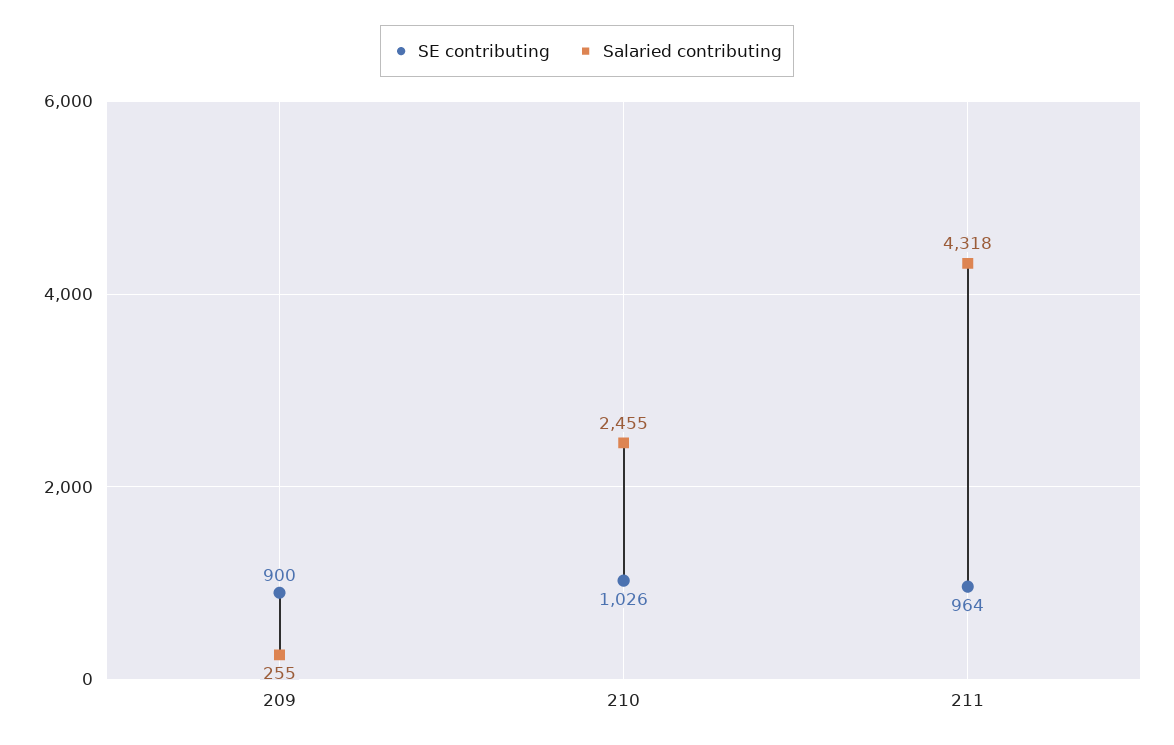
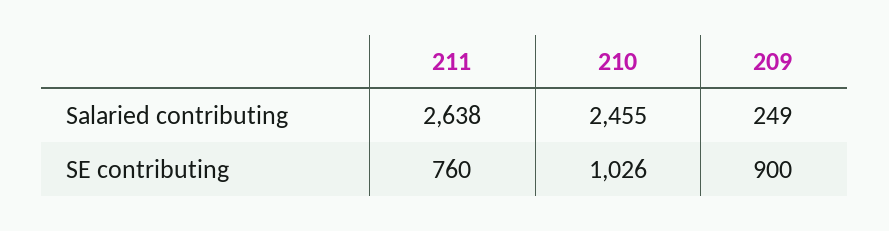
  {
    "SE contributing": {
      "209": 900,
      "210": 1026,
-     "211": 964
+     "211": 760
    },
    "Salaried contributing": {
-     "209": 255,
+     "209": 249,
      "210": 2455,
-     "211": 4318
+     "211": 2638
    }
  }

